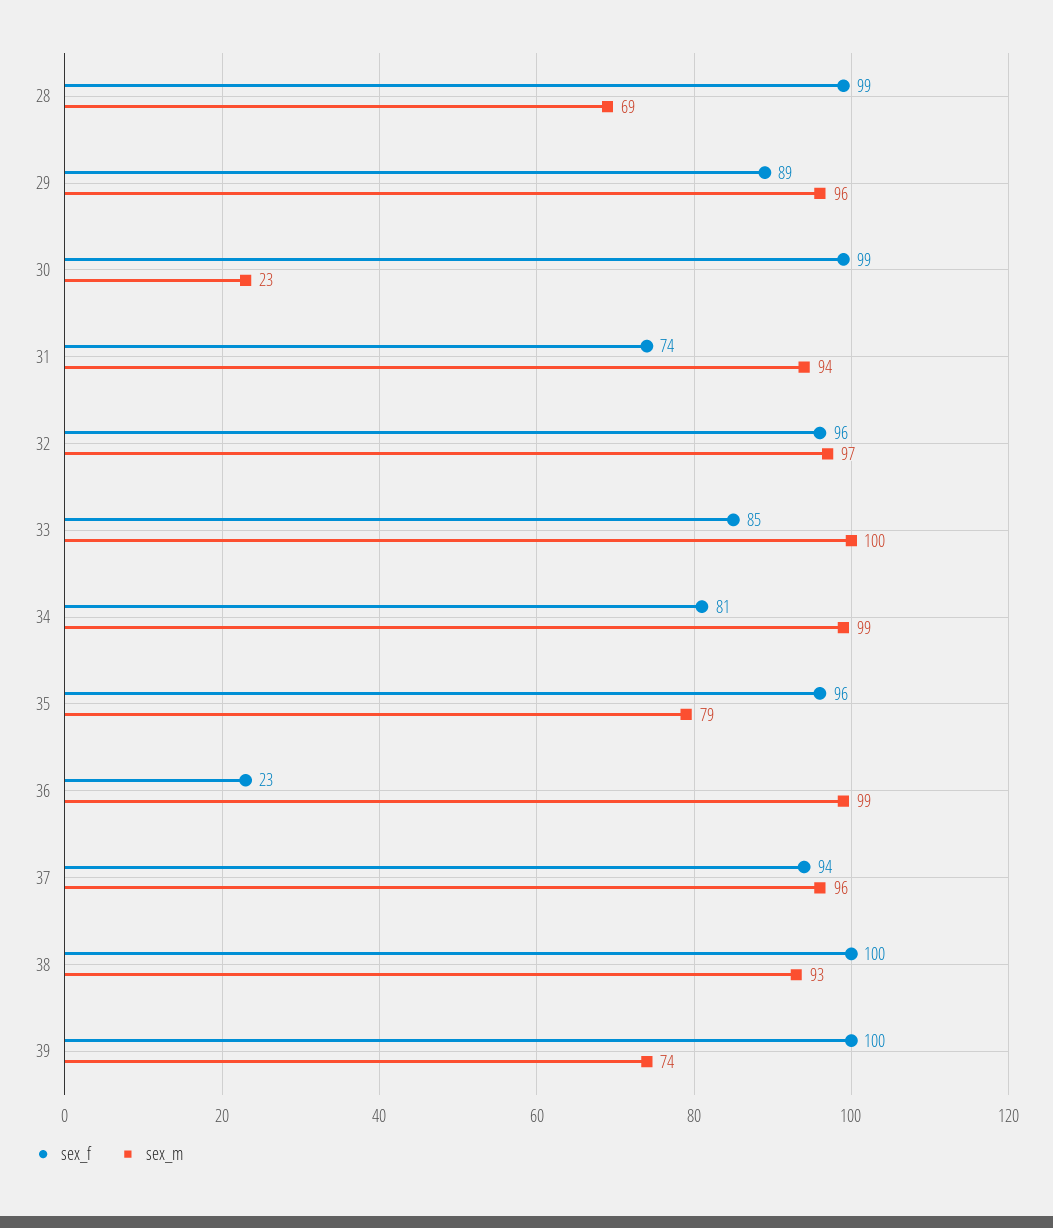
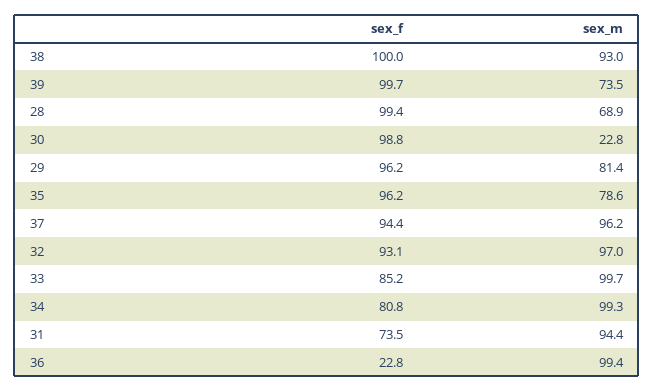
  {
    "sex_f": {
      "28": 99.4,
-     "29": 89,
+     "29": 96.2,
      "30": 98.8,
      "31": 73.5,
-     "32": 96,
+     "32": 93.1,
      "33": 85.2,
      "34": 80.8,
      "35": 96.2,
      "36": 22.8,
      "37": 94.4,
      "38": 100,
      "39": 99.7
    },
    "sex_m": {
      "28": 68.9,
-     "29": 96,
+     "29": 81.4,
      "30": 22.8,
      "31": 94.4,
      "32": 97,
      "33": 99.7,
      "34": 99.3,
      "35": 78.6,
      "36": 99.4,
      "37": 96.2,
      "38": 93,
      "39": 73.5
    }
  }

